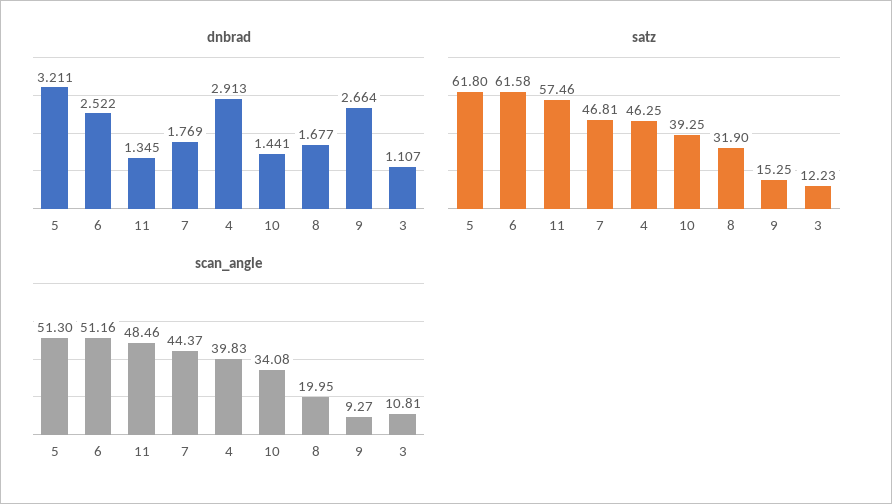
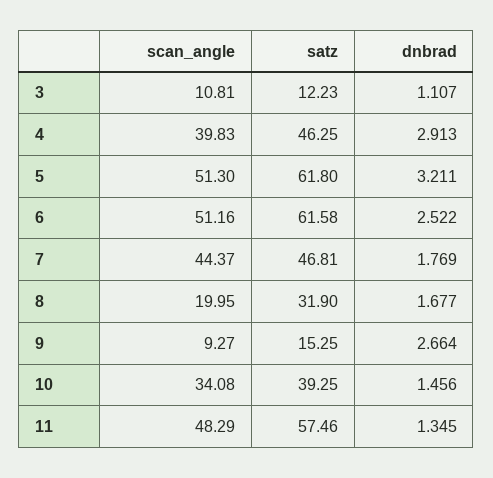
  {
    "dnbrad": {
      "5": 3.211,
      "6": 2.522,
      "11": 1.345,
      "7": 1.769,
      "4": 2.913,
-     "10": 1.441,
+     "10": 1.456,
      "8": 1.677,
      "9": 2.664,
      "3": 1.107
    },
    "satz": {
      "5": 61.8,
      "6": 61.58,
      "11": 57.46,
      "7": 46.81,
      "4": 46.25,
      "10": 39.25,
      "8": 31.9,
      "9": 15.25,
      "3": 12.23
    },
    "scan_angle": {
      "5": 51.3,
      "6": 51.16,
-     "11": 48.46,
+     "11": 48.29,
      "7": 44.37,
      "4": 39.83,
      "10": 34.08,
      "8": 19.95,
      "9": 9.27,
      "3": 10.81
    }
  }

